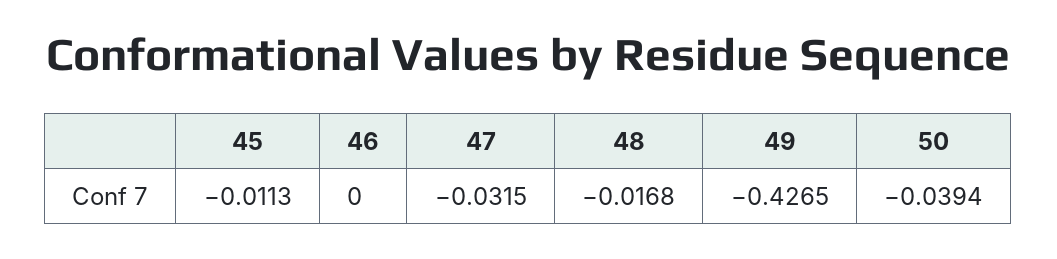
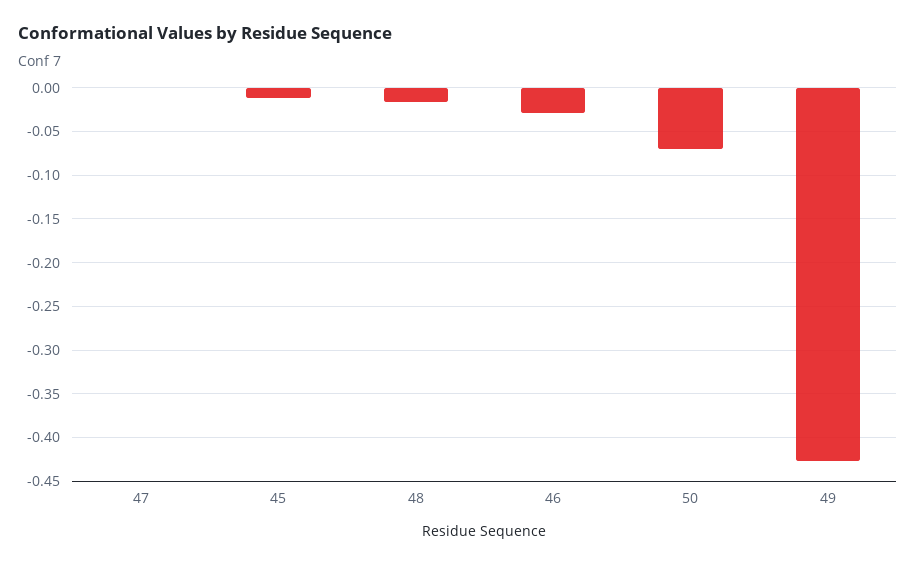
  {
    "45": -0.0113,
-   "46": 0,
+   "46": -0.03,
-   "47": -0.0315,
+   "47": 0,
    "48": -0.0168,
    "49": -0.4265,
-   "50": -0.0394
+   "50": -0.07
  }

